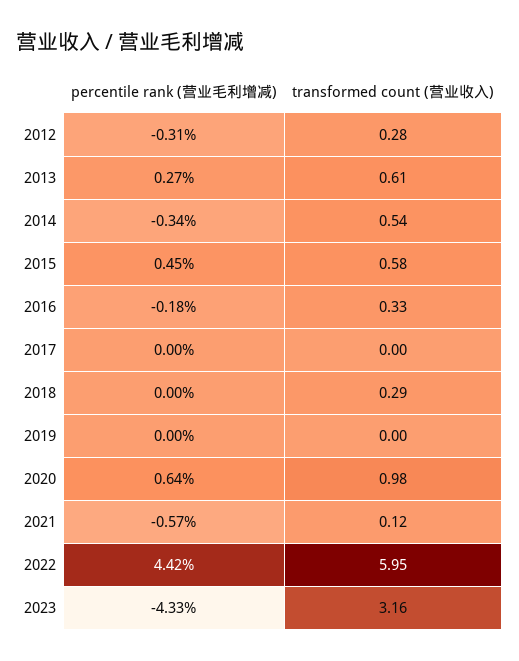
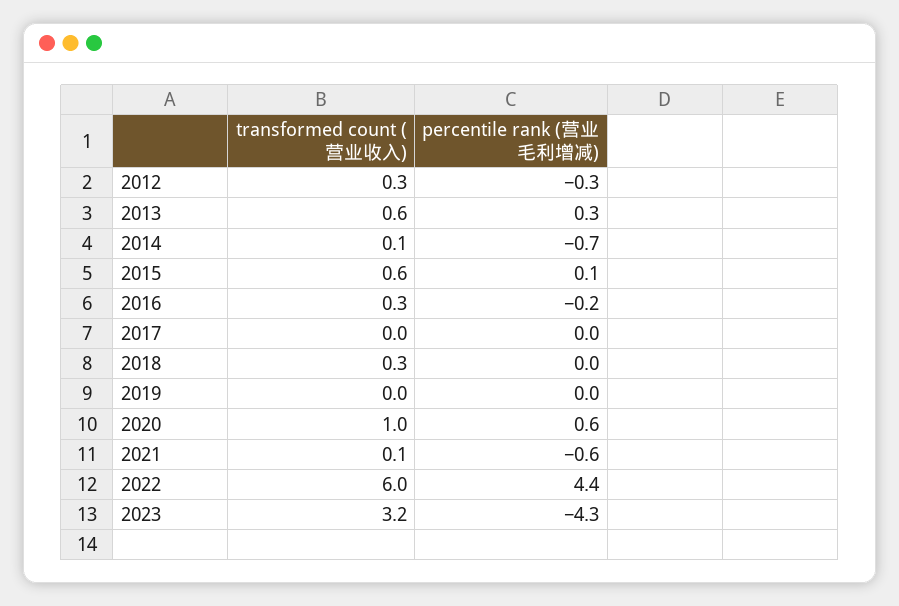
  {
    "percentile rank (营业毛利增减)": {
      "2012": -0.31,
      "2013": 0.27,
-     "2014": -0.34,
+     "2014": -0.7,
-     "2015": 0.45,
+     "2015": 0.1,
      "2016": -0.18,
      "2017": 0,
      "2018": 0,
      "2019": 0,
      "2020": 0.64,
      "2021": -0.57,
      "2022": 4.42,
      "2023": -4.33
    },
    "transformed count (营业收入)": {
      "2012": 0.28,
      "2013": 0.61,
-     "2014": 0.54,
+     "2014": 0.1,
      "2015": 0.58,
      "2016": 0.33,
      "2017": 0,
      "2018": 0.29,
      "2019": 0,
      "2020": 0.98,
      "2021": 0.12,
      "2022": 5.95,
      "2023": 3.16
    }
  }

